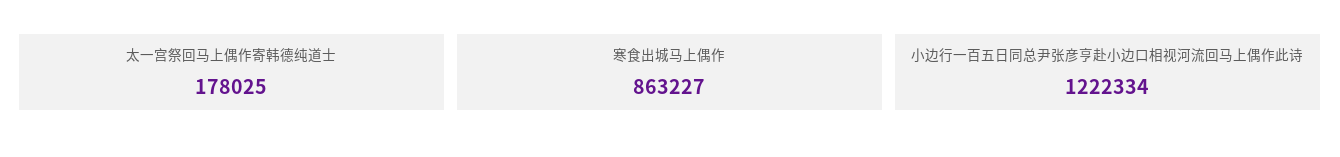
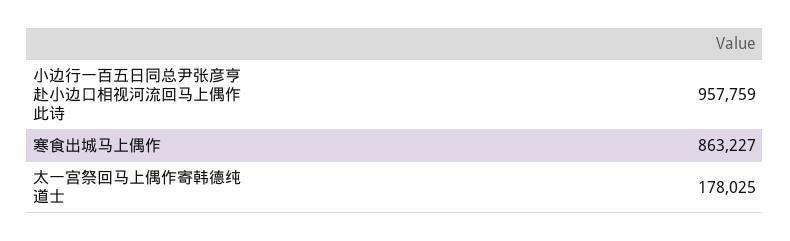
  {
    "太一宫祭回马上偶作寄韩德纯道士": 178025,
    "寒食出城马上偶作": 863227,
-   "小边行一百五日同总尹张彦亨赴小边口相视河流回马上偶作此诗": 1222334
+   "小边行一百五日同总尹张彦亨赴小边口相视河流回马上偶作此诗": 957759
  }

